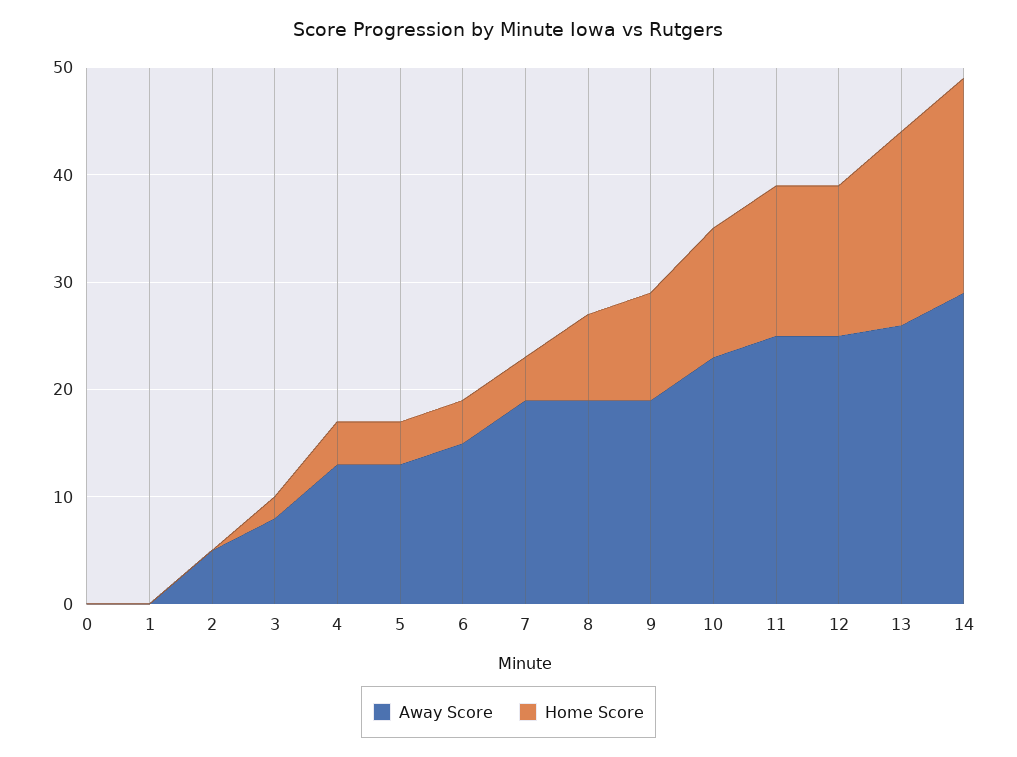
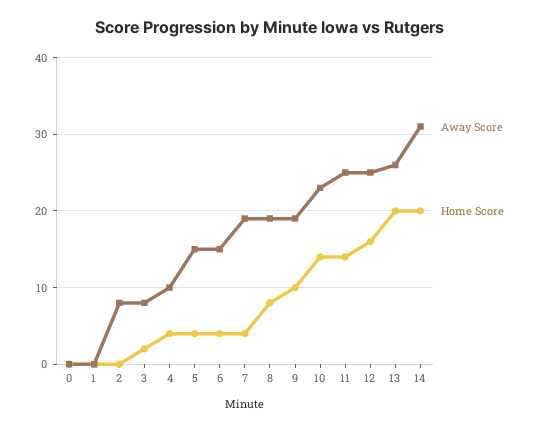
  {
    "Away Score": {
      "0": 0,
      "1": 0,
-     "2": 5,
+     "2": 8,
      "3": 8,
-     "4": 13,
+     "4": 10,
-     "5": 13,
+     "5": 15,
      "6": 15,
      "7": 19,
      "8": 19,
      "9": 19,
      "10": 23,
      "11": 25,
      "12": 25,
      "13": 26,
-     "14": 29
+     "14": 31
    },
    "Home Score": {
      "0": 0,
      "1": 0,
      "2": 0,
      "3": 2,
      "4": 4,
      "5": 4,
      "6": 4,
      "7": 4,
      "8": 8,
      "9": 10,
-     "10": 12,
+     "10": 14,
      "11": 14,
-     "12": 14,
+     "12": 16,
-     "13": 18,
+     "13": 20,
      "14": 20
    }
  }

